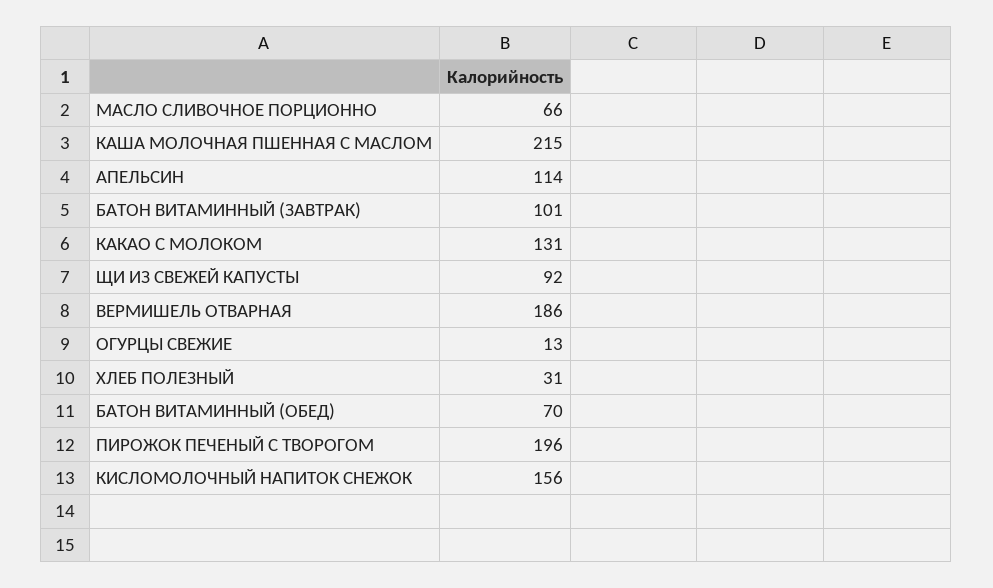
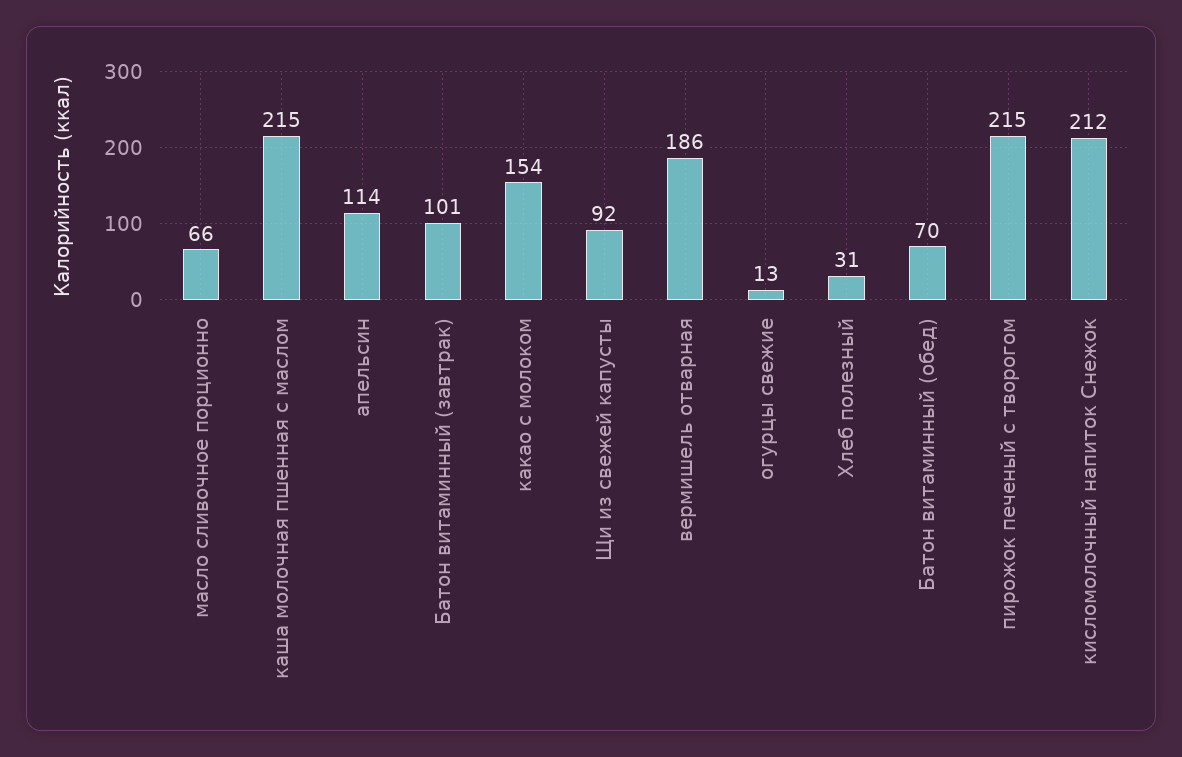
  {
    "МАСЛО СЛИВОЧНОЕ ПОРЦИОННО": 66,
    "КАША МОЛОЧНАЯ ПШЕННАЯ С МАСЛОМ": 215,
    "АПЕЛЬСИН": 114,
    "БАТОН ВИТАМИННЫЙ (ЗАВТРАК)": 101,
-   "КАКАО С МОЛОКОМ": 131,
+   "КАКАО С МОЛОКОМ": 154,
    "ЩИ ИЗ СВЕЖЕЙ КАПУСТЫ": 92,
    "ВЕРМИШЕЛЬ ОТВАРНАЯ": 186,
    "ОГУРЦЫ СВЕЖИЕ": 13,
    "ХЛЕБ ПОЛЕЗНЫЙ": 31,
    "БАТОН ВИТАМИННЫЙ (ОБЕД)": 70,
-   "ПИРОЖОК ПЕЧЕНЫЙ С ТВОРОГОМ": 196,
+   "ПИРОЖОК ПЕЧЕНЫЙ С ТВОРОГОМ": 215,
-   "КИСЛОМОЛОЧНЫЙ НАПИТОК СНЕЖОК": 156
+   "КИСЛОМОЛОЧНЫЙ НАПИТОК СНЕЖОК": 212
  }

